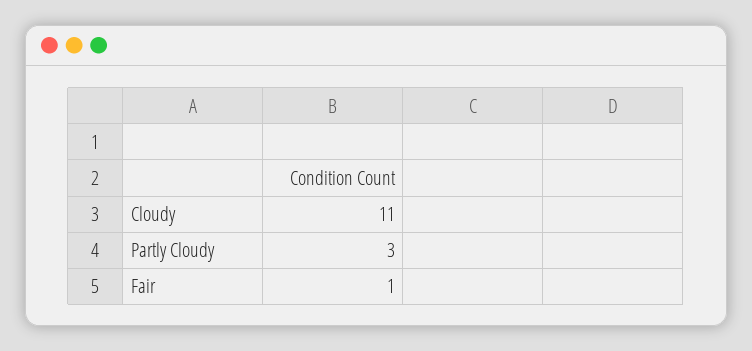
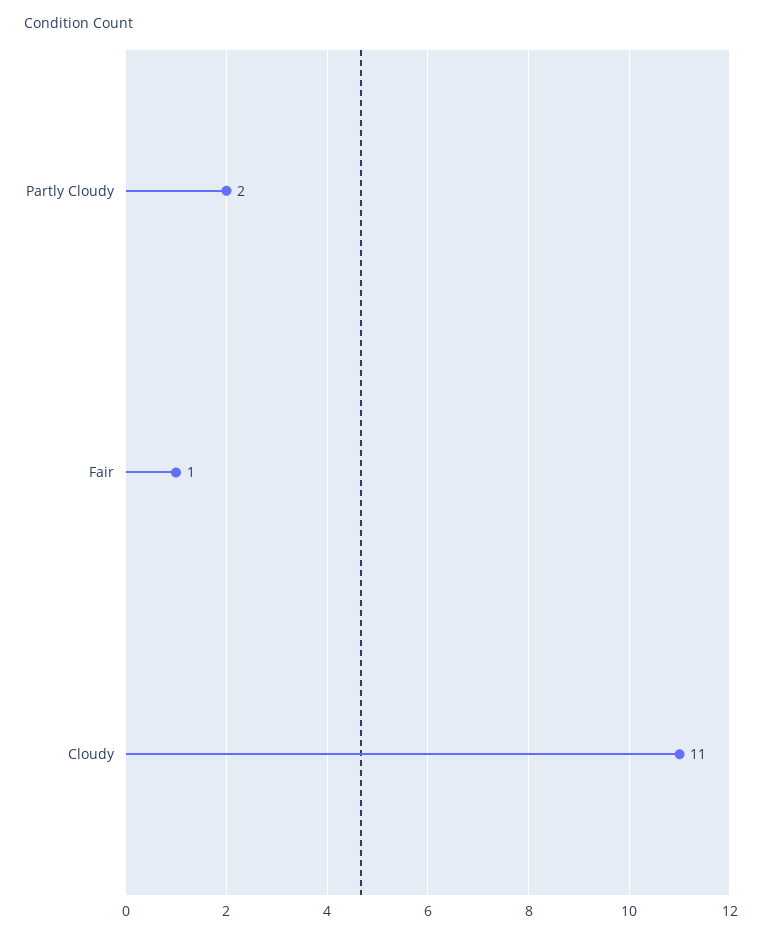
  {
    "Cloudy": 11,
-   "Partly Cloudy": 3,
+   "Partly Cloudy": 2,
    "Fair": 1
  }

